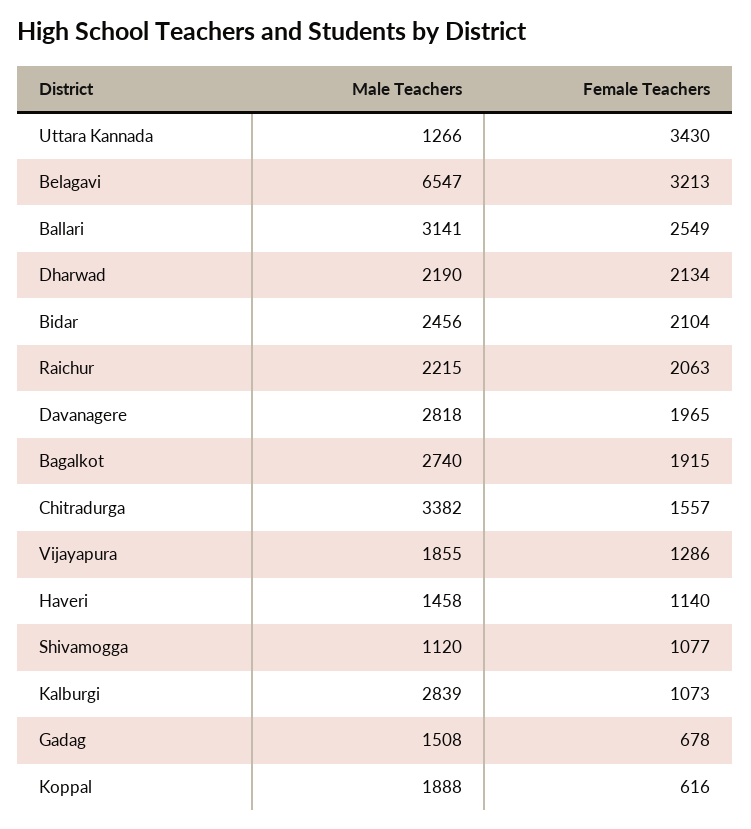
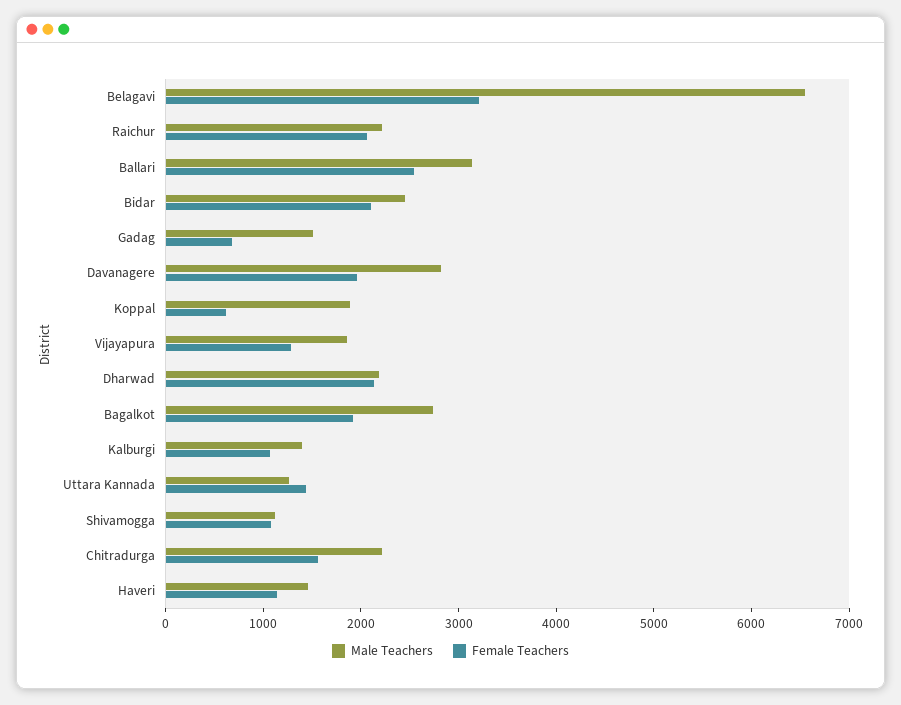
  {
    "Male Teachers": {
      "Uttara Kannada": 1266,
      "Belagavi": 6547,
      "Ballari": 3141,
      "Dharwad": 2190,
      "Bidar": 2456,
      "Raichur": 2215,
      "Davanagere": 2818,
      "Bagalkot": 2740,
-     "Chitradurga": 3382,
+     "Chitradurga": 2200,
      "Vijayapura": 1855,
      "Haveri": 1458,
      "Shivamogga": 1120,
-     "Kalburgi": 2839,
+     "Kalburgi": 1400,
      "Gadag": 1508,
      "Koppal": 1888
    },
    "Female Teachers": {
-     "Uttara Kannada": 3430,
+     "Uttara Kannada": 1400,
      "Belagavi": 3213,
      "Ballari": 2549,
      "Dharwad": 2134,
      "Bidar": 2104,
      "Raichur": 2063,
      "Davanagere": 1965,
      "Bagalkot": 1915,
      "Chitradurga": 1557,
      "Vijayapura": 1286,
      "Haveri": 1140,
      "Shivamogga": 1077,
      "Kalburgi": 1073,
      "Gadag": 678,
      "Koppal": 616
    }
  }

